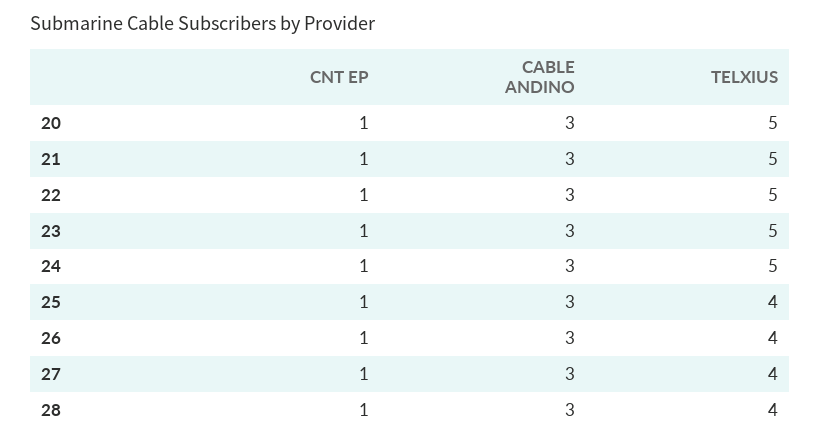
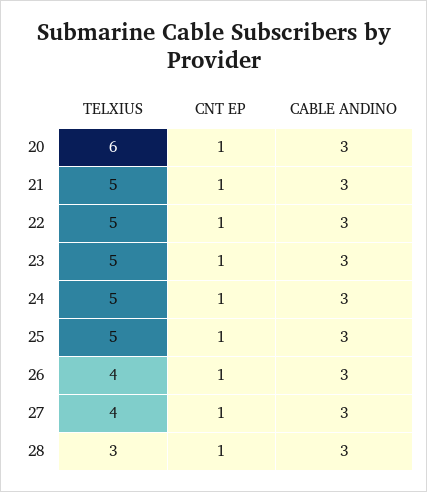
  {
    "CNT EP": {
      "20": 1,
      "21": 1,
      "22": 1,
      "23": 1,
      "24": 1,
      "25": 1,
      "26": 1,
      "27": 1,
      "28": 1
    },
    "CABLE ANDINO": {
      "20": 3,
      "21": 3,
      "22": 3,
      "23": 3,
      "24": 3,
      "25": 3,
      "26": 3,
      "27": 3,
      "28": 3
    },
    "TELXIUS": {
-     "20": 5,
+     "20": 6,
      "21": 5,
      "22": 5,
      "23": 5,
      "24": 5,
-     "25": 4,
+     "25": 5,
      "26": 4,
      "27": 4,
-     "28": 4
+     "28": 3
    }
  }

